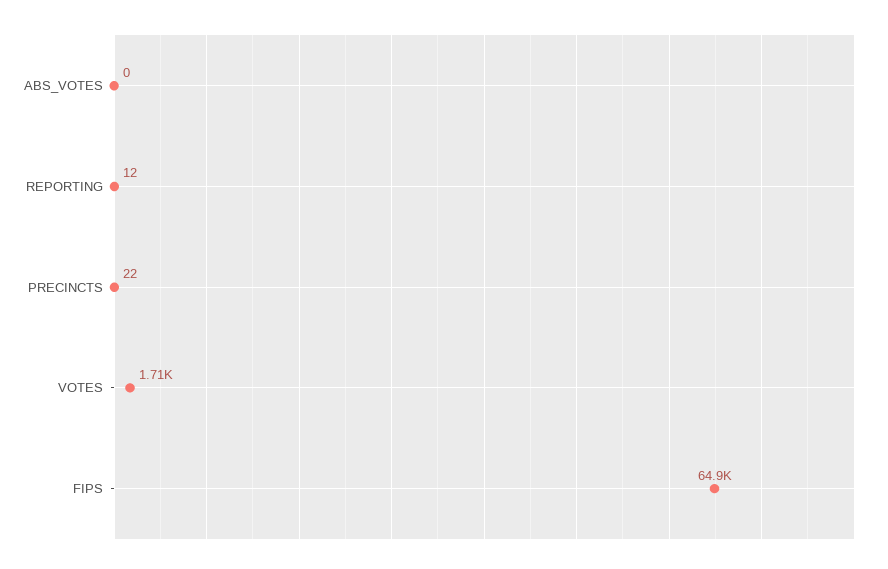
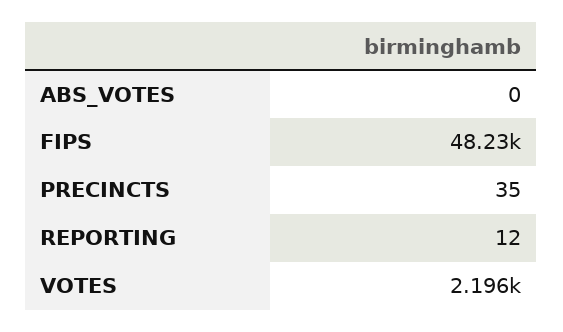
  {
    "ABS_VOTES": 0,
    "REPORTING": 12,
-   "PRECINCTS": 22,
+   "PRECINCTS": 35,
-   "VOTES": 1710,
+   "VOTES": 2196,
-   "FIPS": 64900
+   "FIPS": 48230
  }

